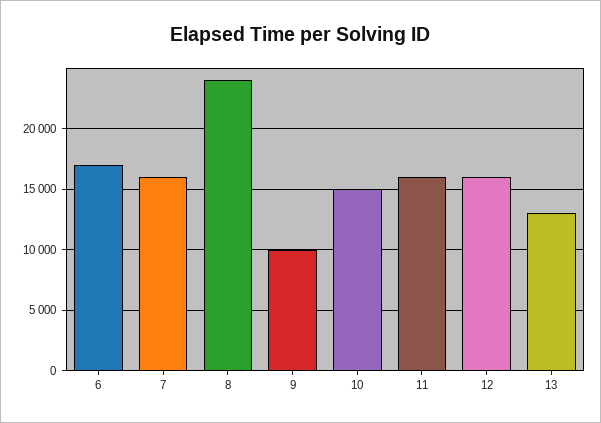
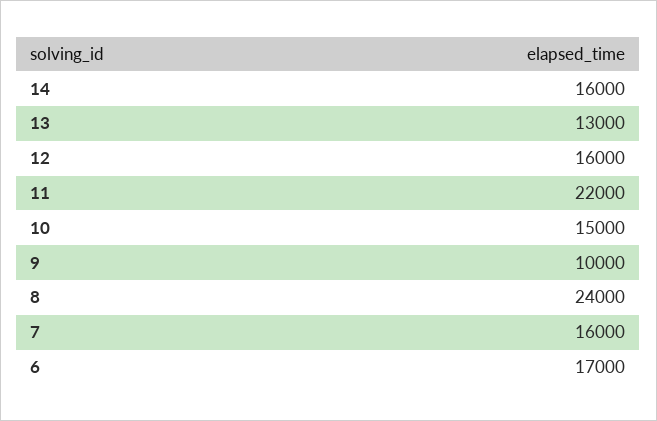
  {
    "6": 17000,
    "7": 16000,
    "8": 24000,
    "9": 10000,
    "10": 15000,
-   "11": 16000,
+   "11": 22000,
    "12": 16000,
-   "13": 13000
+   "13": 13000,
+   "14": 16000
  }

